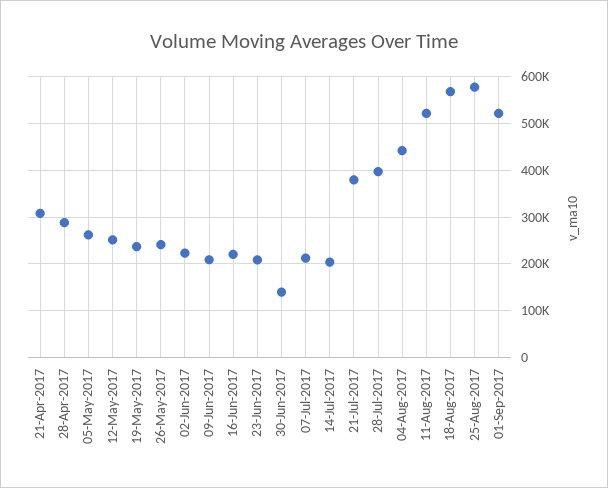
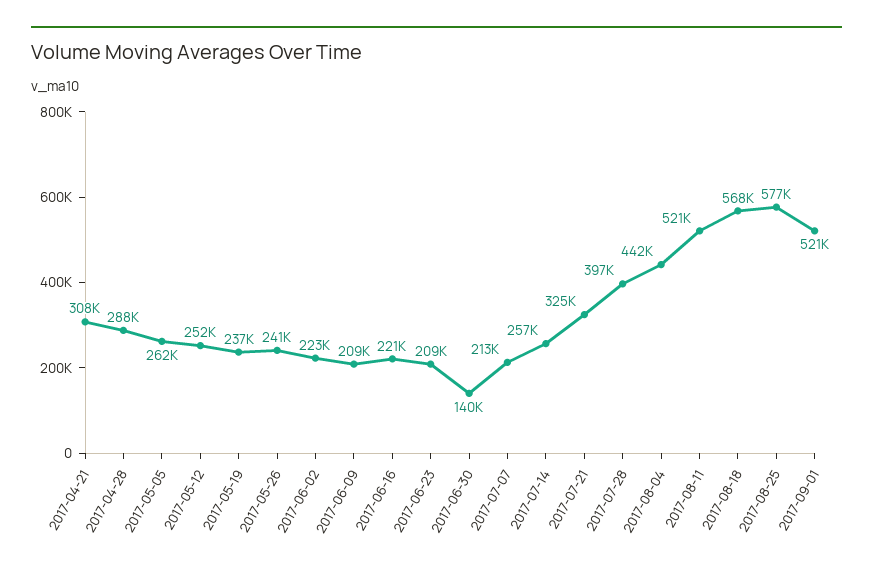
  {
    "21-Apr-2017": 308000,
    "28-Apr-2017": 288000,
    "05-May-2017": 262000,
    "12-May-2017": 252000,
    "19-May-2017": 237000,
    "26-May-2017": 241000,
    "02-Jun-2017": 223000,
    "09-Jun-2017": 209000,
    "16-Jun-2017": 221000,
    "23-Jun-2017": 209000,
    "30-Jun-2017": 140000,
    "07-Jul-2017": 213000,
-   "14-Jul-2017": 200000,
+   "14-Jul-2017": 257000,
-   "21-Jul-2017": 380000,
+   "21-Jul-2017": 325000,
    "28-Jul-2017": 397000,
    "04-Aug-2017": 442000,
    "11-Aug-2017": 521000,
    "18-Aug-2017": 568000,
    "25-Aug-2017": 577000,
    "01-Sep-2017": 521000
  }

